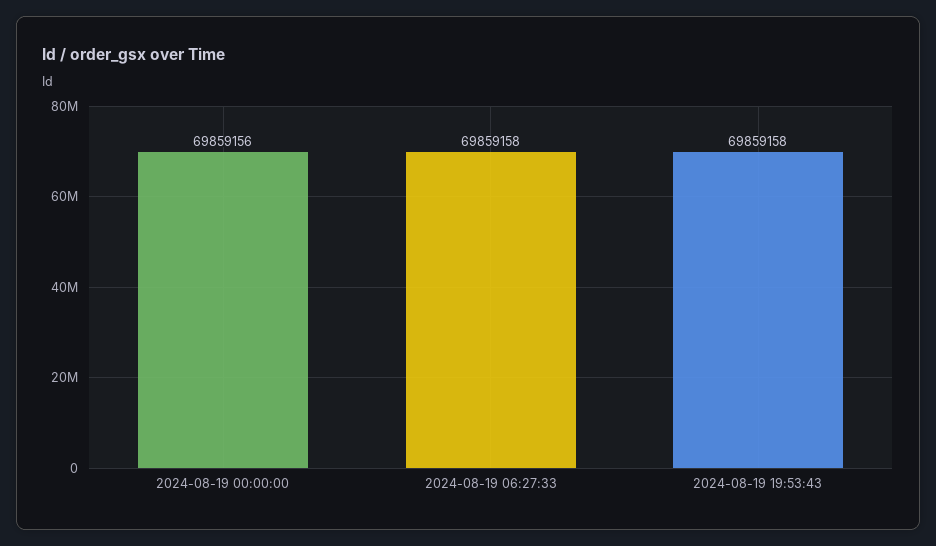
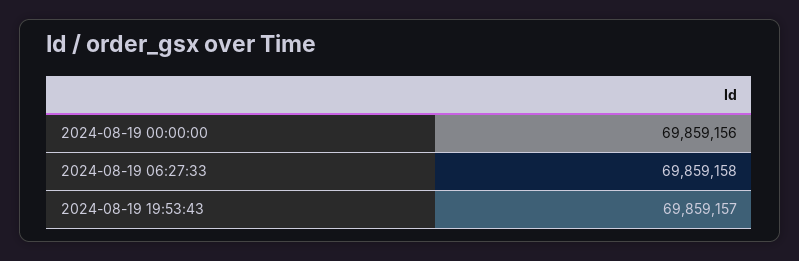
  {
    "2024-08-19 00:00:00": 69859156,
    "2024-08-19 06:27:33": 69859158,
-   "2024-08-19 19:53:43": 69859158
+   "2024-08-19 19:53:43": 69859157
  }

